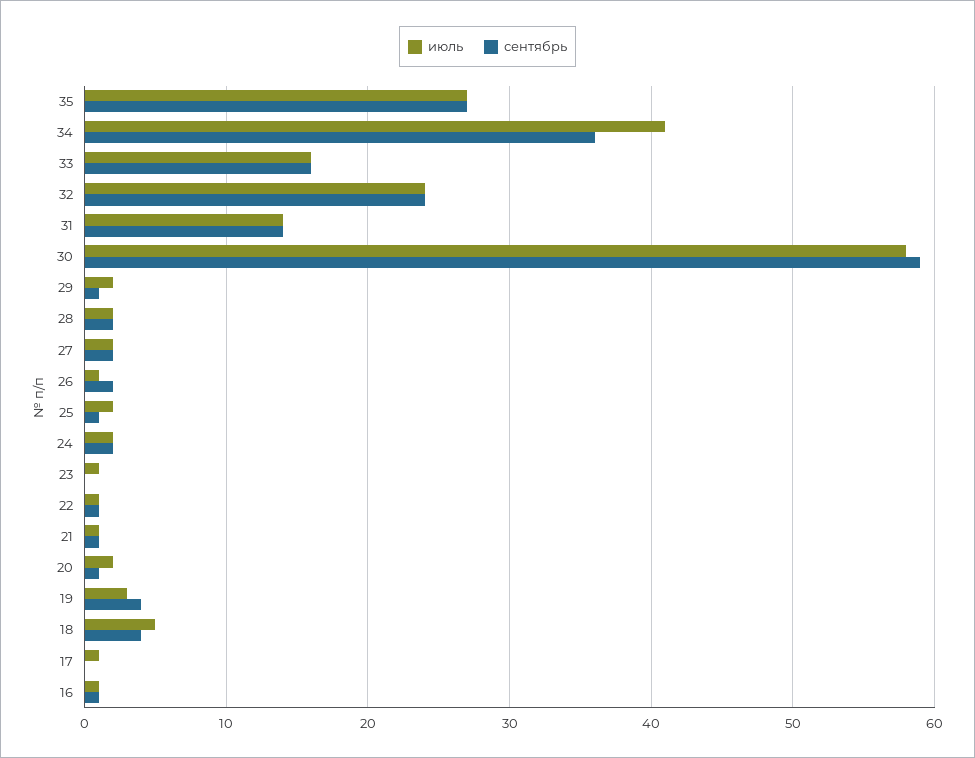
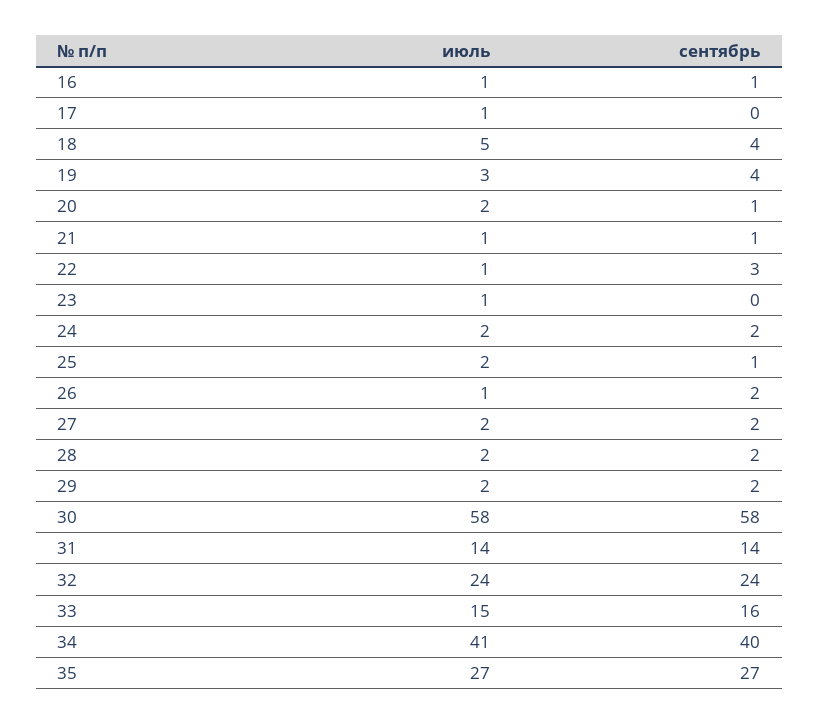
  {
    "июль": {
      "35": 27,
      "34": 41,
-     "33": 16,
+     "33": 15,
      "32": 24,
      "31": 14,
      "30": 58,
      "29": 2,
      "28": 2,
      "27": 2,
      "26": 1,
      "25": 2,
      "24": 2,
      "23": 1,
      "22": 1,
      "21": 1,
      "20": 2,
      "19": 3,
      "18": 5,
      "17": 1,
      "16": 1
    },
    "сентябрь": {
      "35": 27,
-     "34": 36,
+     "34": 40,
      "33": 16,
      "32": 24,
      "31": 14,
-     "30": 59,
+     "30": 58,
-     "29": 1,
+     "29": 2,
      "28": 2,
      "27": 2,
      "26": 2,
      "25": 1,
      "24": 2,
      "23": 0,
-     "22": 1,
+     "22": 3,
      "21": 1,
      "20": 1,
      "19": 4,
      "18": 4,
      "17": 0,
      "16": 1
    }
  }

